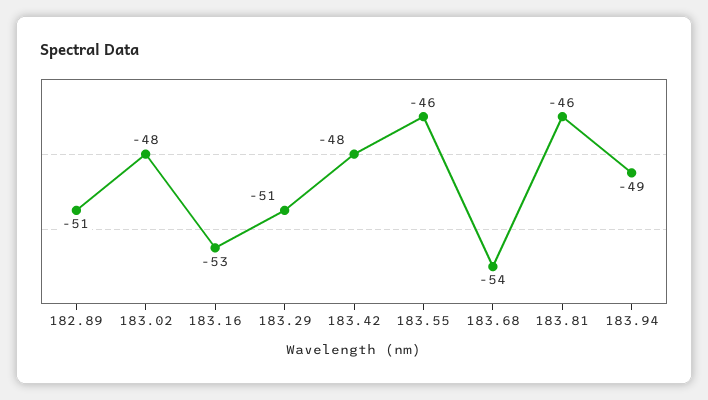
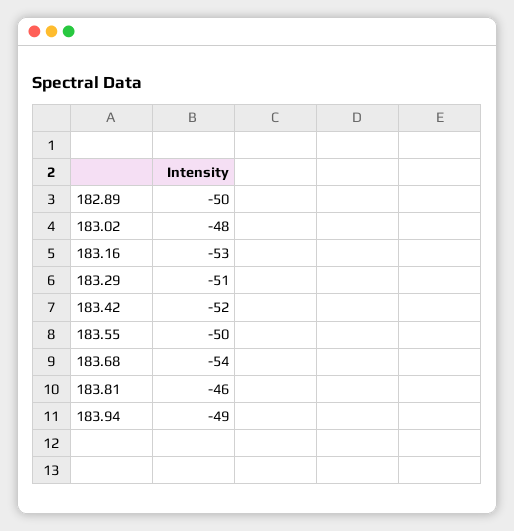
  {
-   "182.89": -51,
+   "182.89": -50,
    "183.02": -48,
    "183.16": -53,
    "183.29": -51,
-   "183.42": -48,
+   "183.42": -52,
-   "183.55": -46,
+   "183.55": -50,
    "183.68": -54,
    "183.81": -46,
    "183.94": -49
  }

